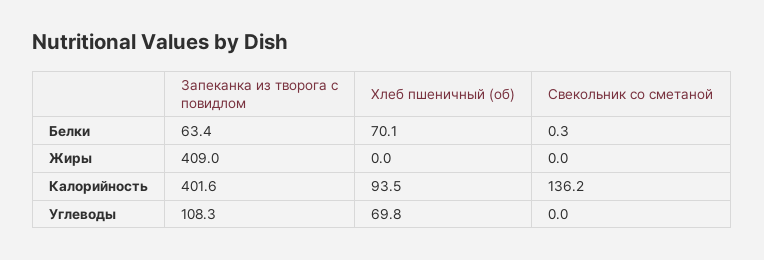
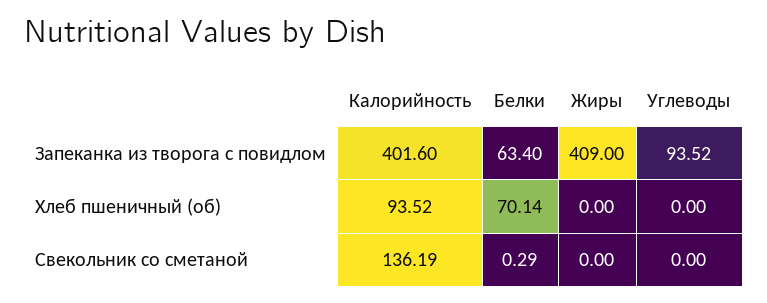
  {
    "Запеканка из творога с повидлом": {
      "Белки": 63.4,
      "Жиры": 409,
      "Калорийность": 401.6,
-     "Углеводы": 108.3
+     "Углеводы": 93.52
    },
    "Хлеб пшеничный (об)": {
      "Белки": 70.14,
      "Жиры": 0,
      "Калорийность": 93.52,
-     "Углеводы": 69.8
+     "Углеводы": 0
    },
    "Свекольник со сметаной": {
      "Белки": 0.29,
      "Жиры": 0,
      "Калорийность": 136.19,
      "Углеводы": 0
    }
  }

